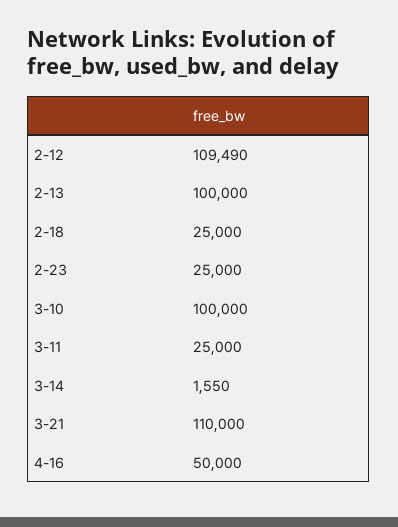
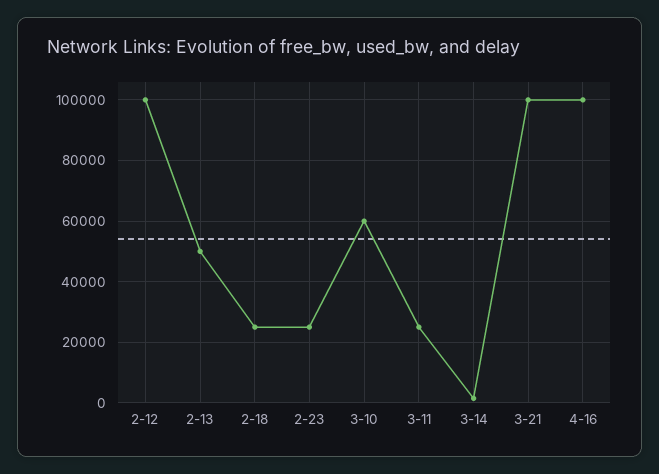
  {
-   "2-12": 109490,
+   "2-12": 100000,
-   "2-13": 100000,
+   "2-13": 50000,
    "2-18": 25000,
    "2-23": 25000,
-   "3-10": 100000,
+   "3-10": 60000,
    "3-11": 25000,
    "3-14": 1550,
-   "3-21": 110000,
+   "3-21": 100000,
-   "4-16": 50000
+   "4-16": 100000
  }

